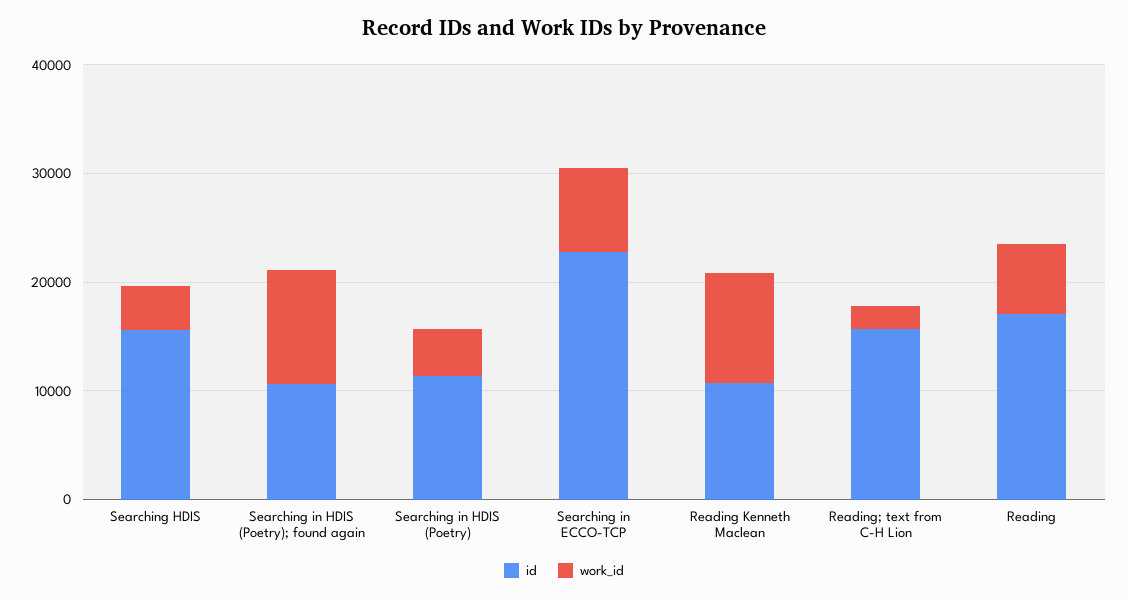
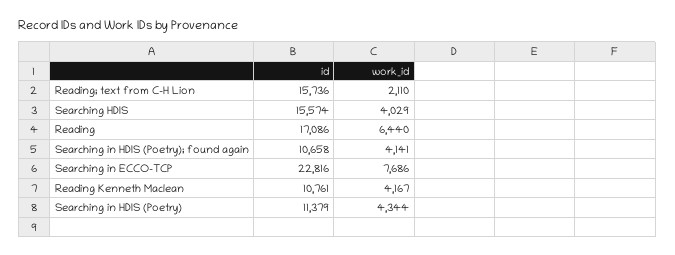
  {
    "id": {
      "Searching HDIS": 15574,
      "Searching in HDIS (Poetry); found again": 10658,
      "Searching in HDIS (Poetry)": 11379,
      "Searching in ECCO-TCP": 22816,
      "Reading Kenneth Maclean": 10761,
      "Reading; text from C-H Lion": 15736,
      "Reading": 17086
    },
    "work_id": {
      "Searching HDIS": 4029,
-     "Searching in HDIS (Poetry); found again": 10000,
+     "Searching in HDIS (Poetry); found again": 4141,
      "Searching in HDIS (Poetry)": 4344,
      "Searching in ECCO-TCP": 7686,
-     "Reading Kenneth Maclean": 10000,
+     "Reading Kenneth Maclean": 4167,
      "Reading; text from C-H Lion": 2110,
      "Reading": 6440
    }
  }

